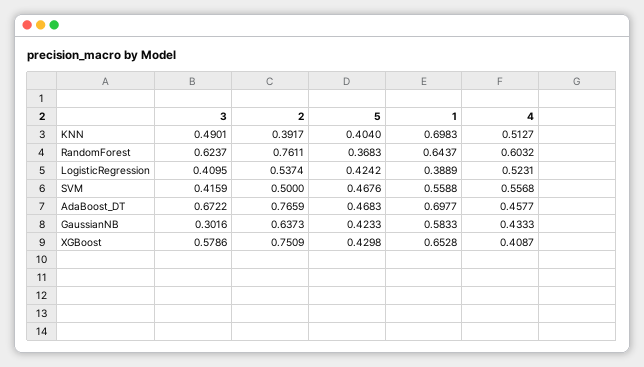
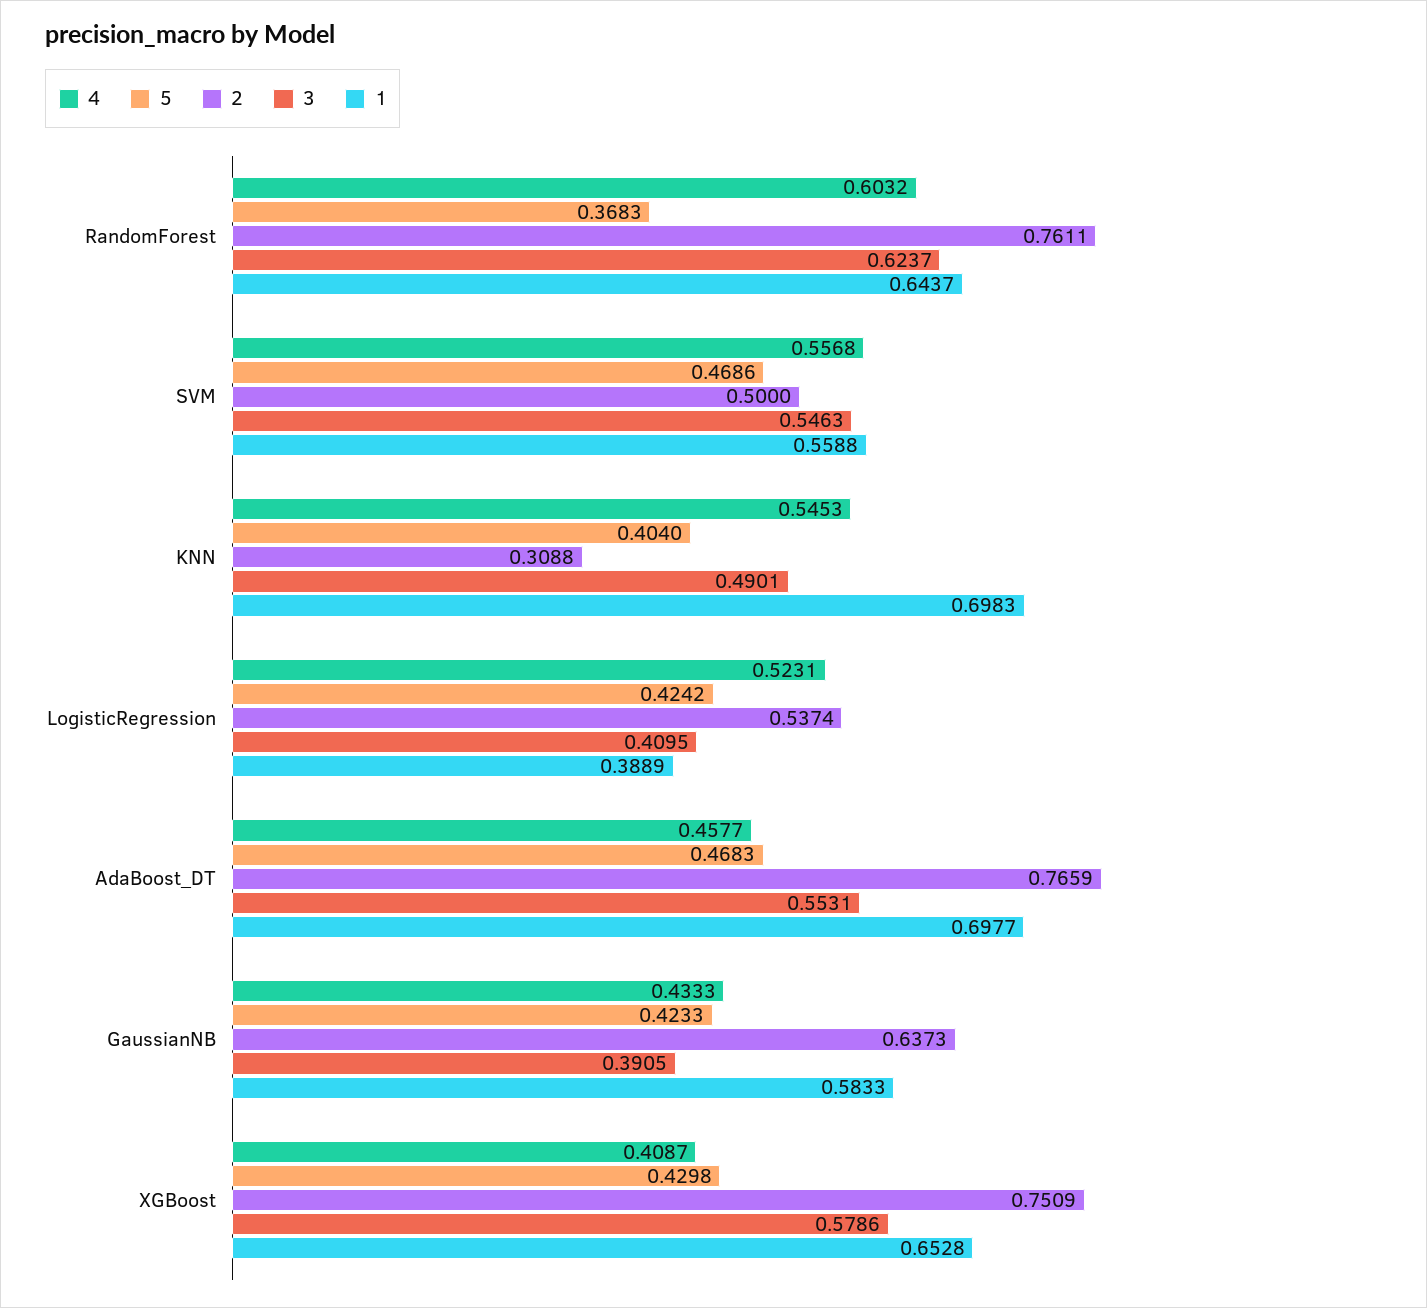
  {
    "3": {
      "KNN": 0.4901,
      "RandomForest": 0.6237,
      "LogisticRegression": 0.4095,
-     "SVM": 0.4159,
+     "SVM": 0.5463,
-     "AdaBoost_DT": 0.6722,
+     "AdaBoost_DT": 0.5531,
-     "GaussianNB": 0.3016,
+     "GaussianNB": 0.3905,
      "XGBoost": 0.5786
    },
    "2": {
-     "KNN": 0.3917,
+     "KNN": 0.3088,
      "RandomForest": 0.7611,
      "LogisticRegression": 0.5374,
      "SVM": 0.5,
      "AdaBoost_DT": 0.7659,
      "GaussianNB": 0.6373,
      "XGBoost": 0.7509
    },
    "5": {
      "KNN": 0.404,
      "RandomForest": 0.3683,
      "LogisticRegression": 0.4242,
-     "SVM": 0.4676,
+     "SVM": 0.4686,
      "AdaBoost_DT": 0.4683,
      "GaussianNB": 0.4233,
      "XGBoost": 0.4298
    },
    "1": {
      "KNN": 0.6983,
      "RandomForest": 0.6437,
      "LogisticRegression": 0.3889,
      "SVM": 0.5588,
      "AdaBoost_DT": 0.6977,
      "GaussianNB": 0.5833,
      "XGBoost": 0.6528
    },
    "4": {
-     "KNN": 0.5127,
+     "KNN": 0.5453,
      "RandomForest": 0.6032,
      "LogisticRegression": 0.5231,
      "SVM": 0.5568,
      "AdaBoost_DT": 0.4577,
      "GaussianNB": 0.4333,
      "XGBoost": 0.4087
    }
  }

